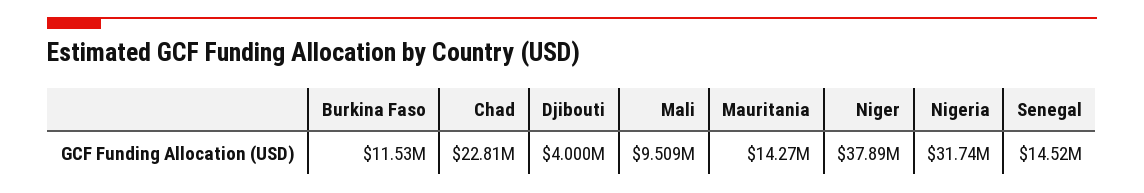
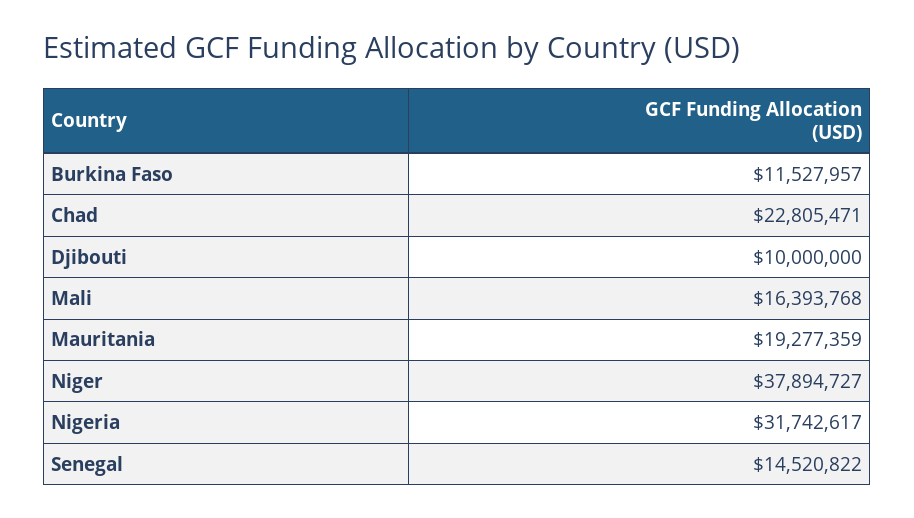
  {
    "Burkina Faso": 11527957,
    "Chad": 22805471,
-   "Djibouti": 4000000,
+   "Djibouti": 10000000,
-   "Mali": 9509000,
+   "Mali": 16393768,
-   "Mauritania": 14270000,
+   "Mauritania": 19277359,
    "Niger": 37894727,
    "Nigeria": 31742617,
    "Senegal": 14520822
  }

